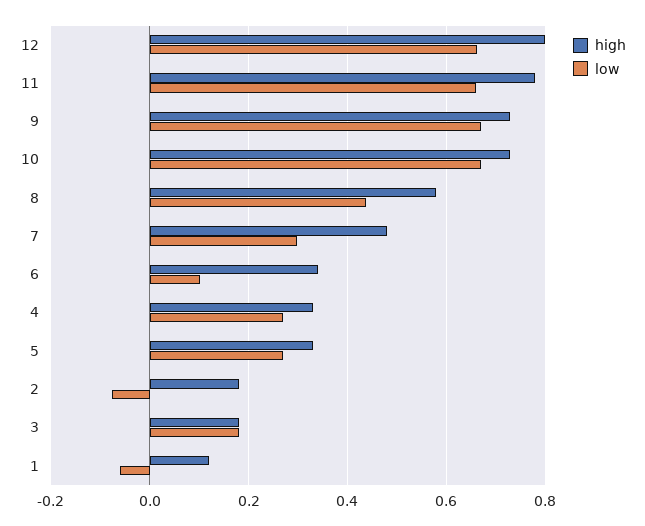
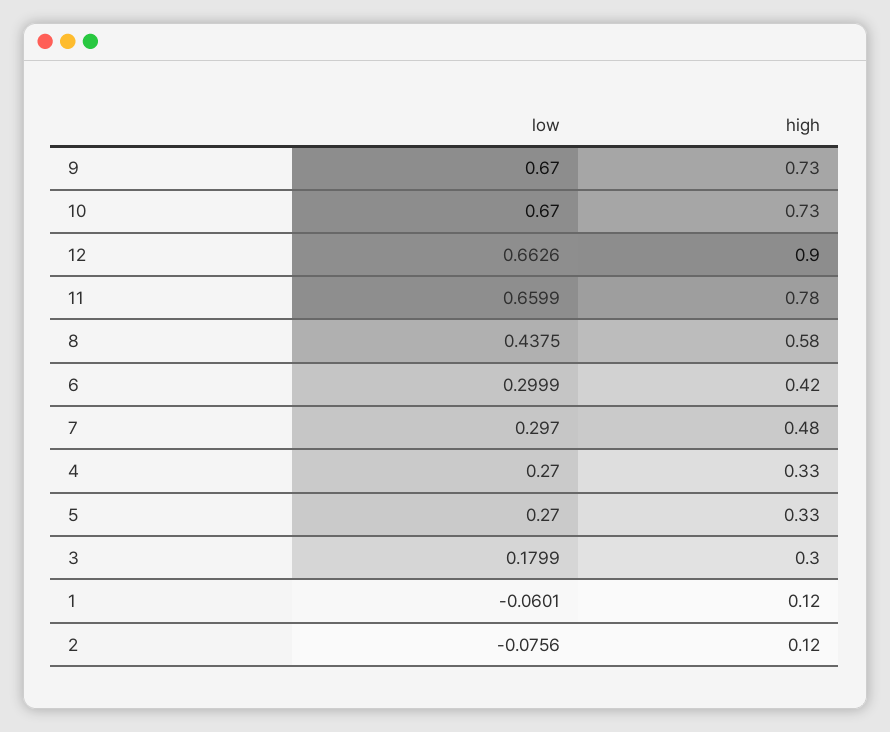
  {
    "high": {
-     "12": 0.8,
+     "12": 0.9,
      "11": 0.78,
      "9": 0.73,
      "10": 0.73,
      "8": 0.58,
      "7": 0.48,
-     "6": 0.34,
+     "6": 0.42,
      "4": 0.33,
      "5": 0.33,
-     "2": 0.18,
+     "2": 0.12,
-     "3": 0.18,
+     "3": 0.3,
      "1": 0.12
    },
    "low": {
      "12": 0.6626,
      "11": 0.6599,
      "9": 0.67,
      "10": 0.67,
      "8": 0.4375,
      "7": 0.297,
-     "6": 0.1,
+     "6": 0.2999,
      "4": 0.27,
      "5": 0.27,
      "2": -0.0756,
      "3": 0.1799,
      "1": -0.0601
    }
  }

